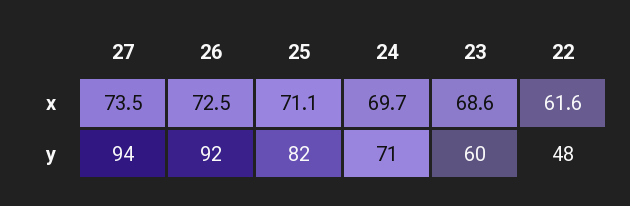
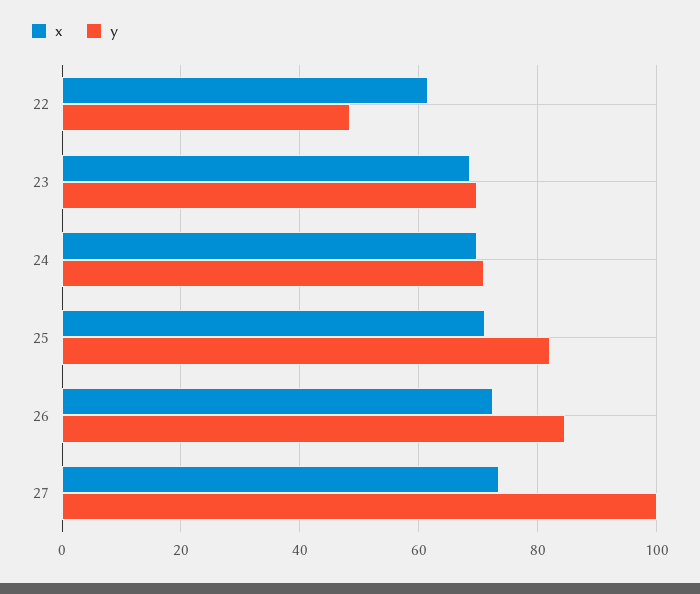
  {
    "x": {
      "27": 73.5,
      "26": 72.5,
      "25": 71.1,
      "24": 69.7,
      "23": 68.6,
      "22": 61.6
    },
    "y": {
-     "27": 94,
+     "27": 100,
-     "26": 92,
+     "26": 84,
      "25": 82,
      "24": 71,
-     "23": 60,
+     "23": 70,
      "22": 48
    }
  }

